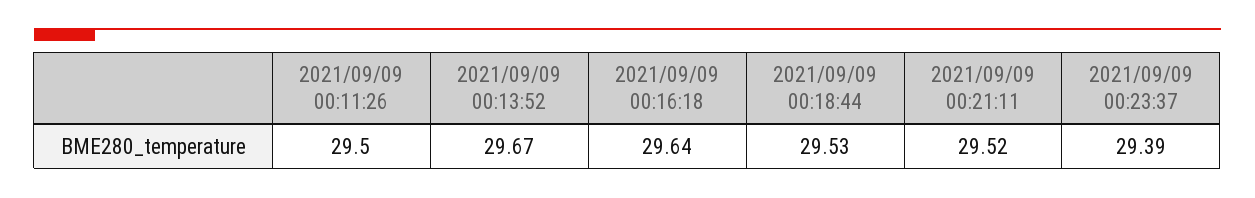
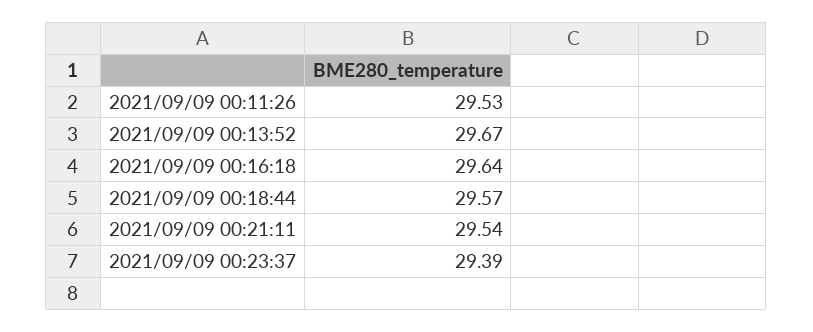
  {
-   "2021/09/09 00:11:26": 29.5,
+   "2021/09/09 00:11:26": 29.53,
    "2021/09/09 00:13:52": 29.67,
    "2021/09/09 00:16:18": 29.64,
-   "2021/09/09 00:18:44": 29.53,
+   "2021/09/09 00:18:44": 29.57,
-   "2021/09/09 00:21:11": 29.52,
+   "2021/09/09 00:21:11": 29.54,
    "2021/09/09 00:23:37": 29.39
  }

